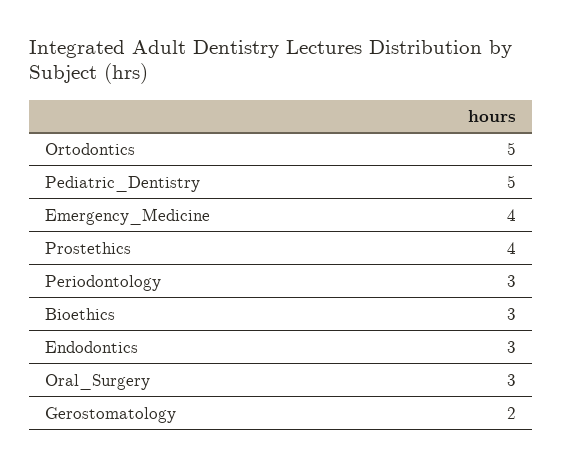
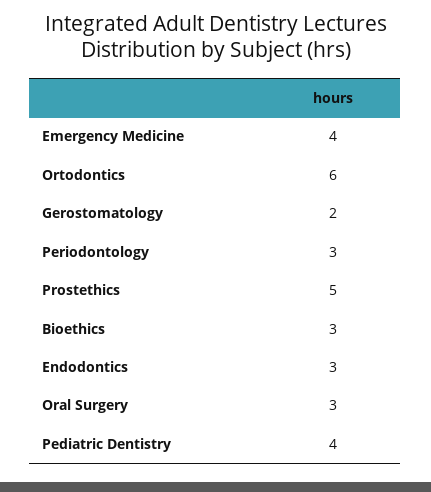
  {
-   "Ortodontics": 5,
+   "Ortodontics": 6,
-   "Pediatric_Dentistry": 5,
+   "Pediatric_Dentistry": 4,
    "Emergency_Medicine": 4,
-   "Prostethics": 4,
+   "Prostethics": 5,
    "Periodontology": 3,
    "Bioethics": 3,
    "Endodontics": 3,
    "Oral_Surgery": 3,
    "Gerostomatology": 2
  }

